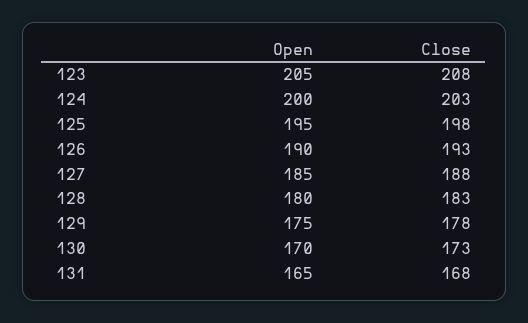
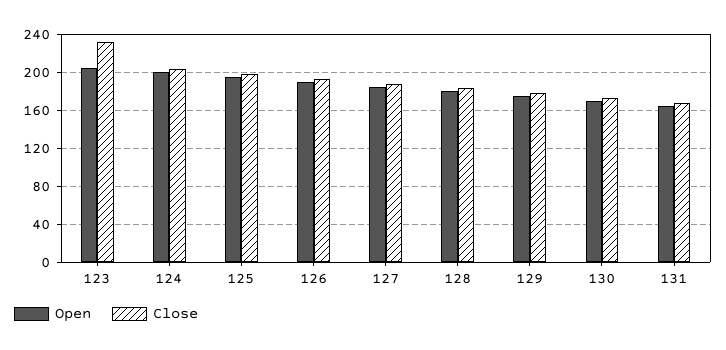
  {
    "Open": {
      "123": 205,
      "124": 200,
      "125": 195,
      "126": 190,
      "127": 185,
      "128": 180,
      "129": 175,
      "130": 170,
      "131": 165
    },
    "Close": {
-     "123": 208,
+     "123": 230,
      "124": 203,
      "125": 198,
      "126": 193,
      "127": 188,
      "128": 183,
      "129": 178,
      "130": 173,
      "131": 168
    }
  }

